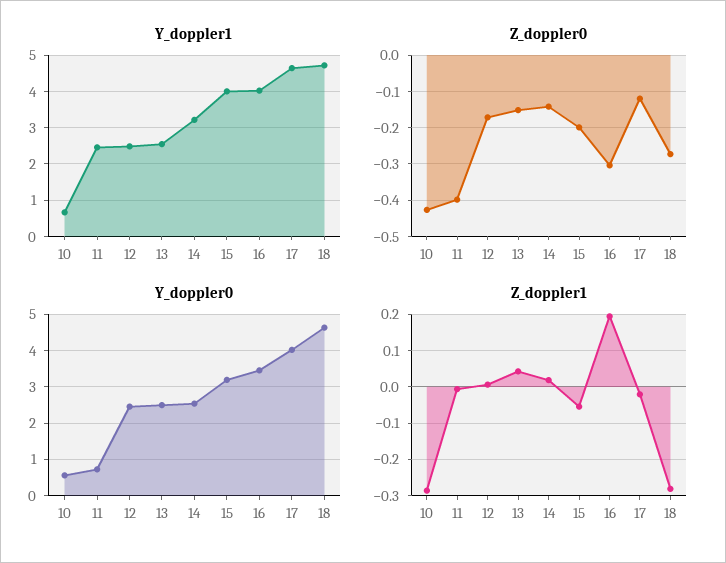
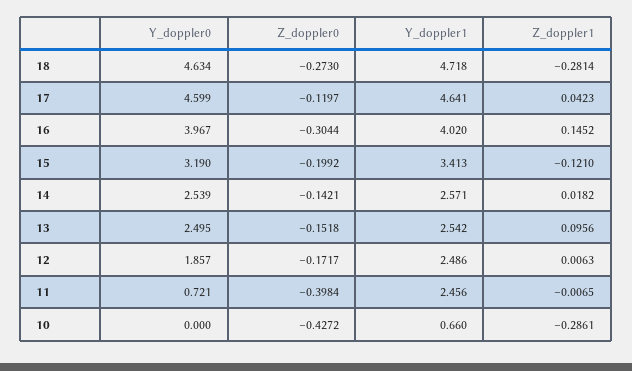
  {
    "Y_doppler1": {
      "10": 0.66,
      "11": 2.456,
      "12": 2.486,
      "13": 2.542,
-     "14": 3.2,
+     "14": 2.571,
-     "15": 4,
+     "15": 3.413,
      "16": 4.02,
      "17": 4.641,
      "18": 4.718
    },
    "Z_doppler0": {
      "10": -0.4272,
      "11": -0.3984,
      "12": -0.1717,
      "13": -0.1518,
      "14": -0.1421,
      "15": -0.1992,
      "16": -0.3044,
      "17": -0.1197,
      "18": -0.273
    },
    "Y_doppler0": {
-     "10": 0.6,
+     "10": 0,
      "11": 0.721,
-     "12": 2.4,
+     "12": 1.857,
      "13": 2.495,
      "14": 2.539,
      "15": 3.19,
-     "16": 3.4,
+     "16": 3.967,
-     "17": 4,
+     "17": 4.599,
      "18": 4.634
    },
    "Z_doppler1": {
      "10": -0.2861,
      "11": -0.0065,
      "12": 0.0063,
-     "13": 0.04,
+     "13": 0.0956,
      "14": 0.0182,
-     "15": -0.06,
+     "15": -0.121,
-     "16": 0.2,
+     "16": 0.1452,
-     "17": -0.02,
+     "17": 0.0423,
      "18": -0.2814
    }
  }

